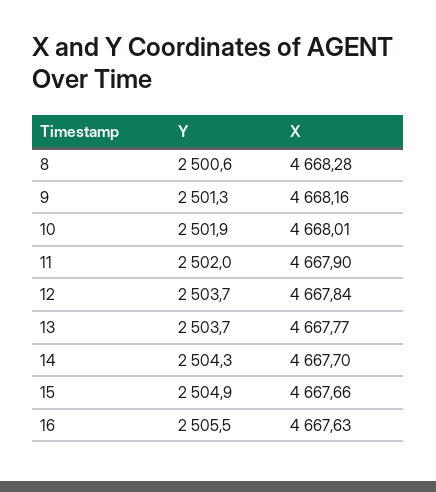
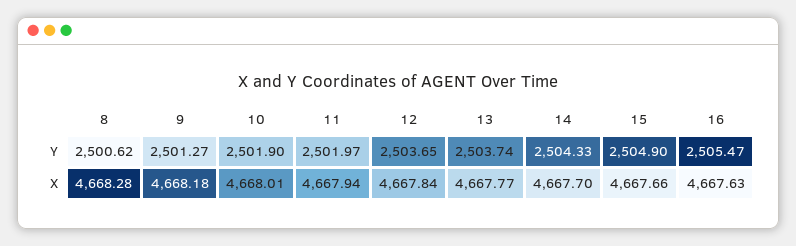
  {
    "Y": {
      "8": 2500.62,
      "9": 2501.27,
      "10": 2501.9,
      "11": 2501.97,
      "12": 2503.65,
      "13": 2503.74,
      "14": 2504.33,
      "15": 2504.9,
      "16": 2505.47
    },
    "X": {
      "8": 4668.28,
-     "9": 4668.16,
+     "9": 4668.18,
      "10": 4668.01,
-     "11": 4667.9,
+     "11": 4667.94,
      "12": 4667.84,
      "13": 4667.77,
      "14": 4667.7,
      "15": 4667.66,
      "16": 4667.63
    }
  }

